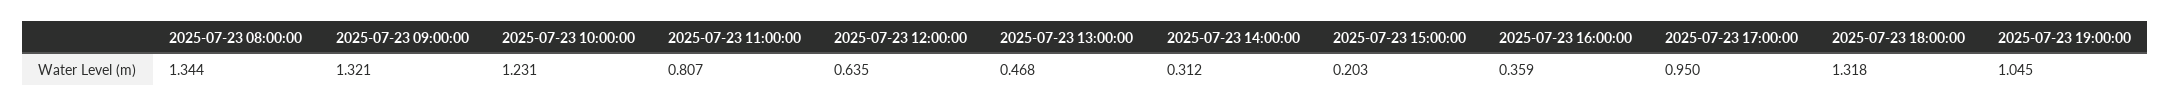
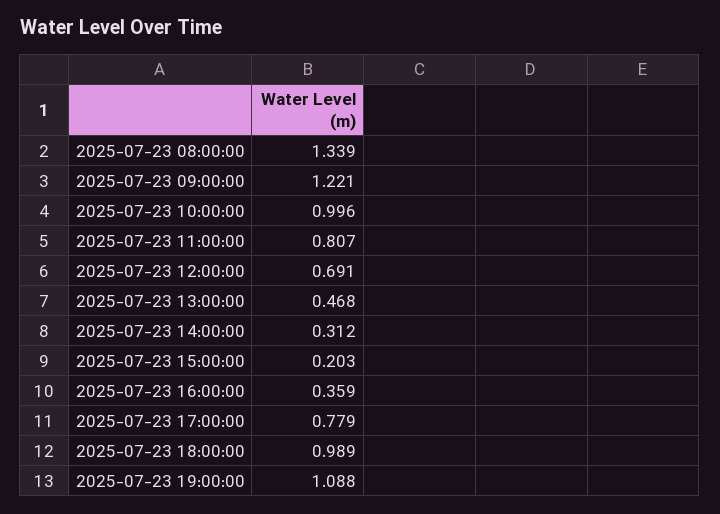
  {
-   "2025-07-23 08:00:00": 1.344,
+   "2025-07-23 08:00:00": 1.339,
-   "2025-07-23 09:00:00": 1.321,
+   "2025-07-23 09:00:00": 1.221,
-   "2025-07-23 10:00:00": 1.231,
+   "2025-07-23 10:00:00": 0.996,
    "2025-07-23 11:00:00": 0.807,
-   "2025-07-23 12:00:00": 0.635,
+   "2025-07-23 12:00:00": 0.691,
    "2025-07-23 13:00:00": 0.468,
    "2025-07-23 14:00:00": 0.312,
    "2025-07-23 15:00:00": 0.203,
    "2025-07-23 16:00:00": 0.359,
-   "2025-07-23 17:00:00": 0.95,
+   "2025-07-23 17:00:00": 0.779,
-   "2025-07-23 18:00:00": 1.318,
+   "2025-07-23 18:00:00": 0.989,
-   "2025-07-23 19:00:00": 1.045
+   "2025-07-23 19:00:00": 1.088
  }

